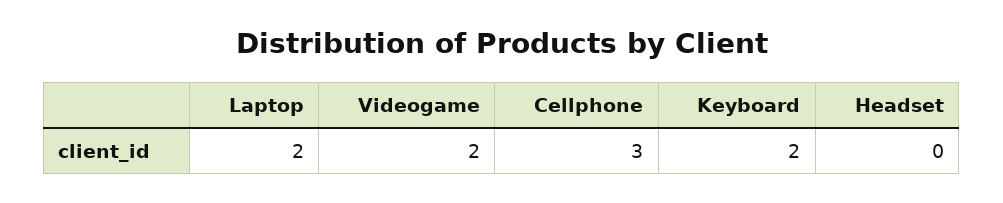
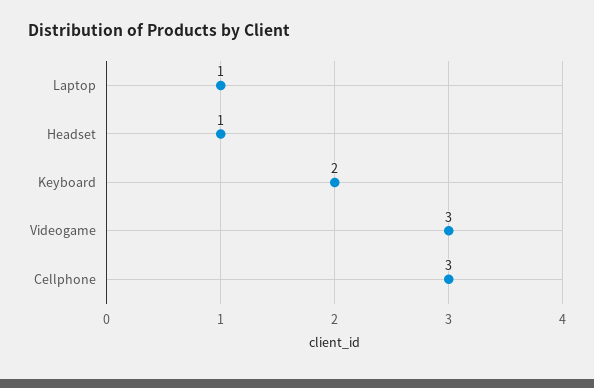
  {
-   "Laptop": 2,
+   "Laptop": 1,
-   "Videogame": 2,
+   "Videogame": 3,
    "Cellphone": 3,
    "Keyboard": 2,
-   "Headset": 0
+   "Headset": 1
  }

